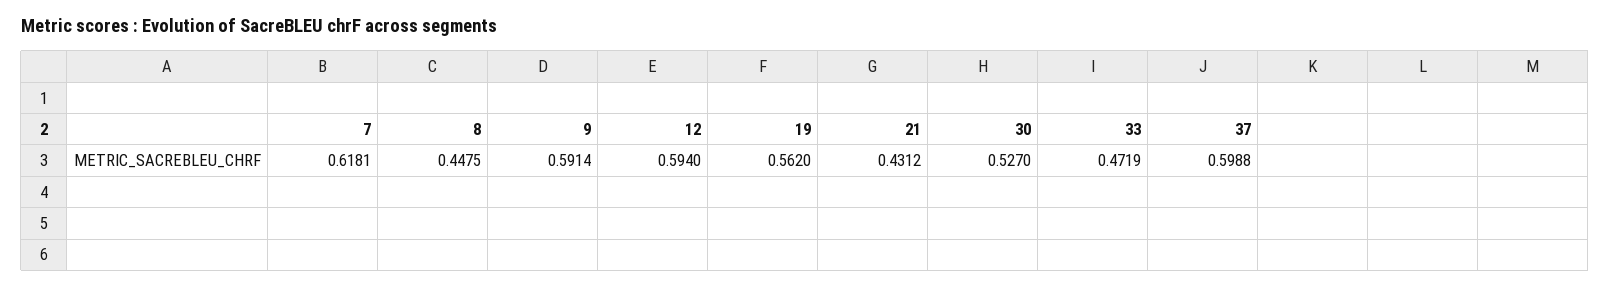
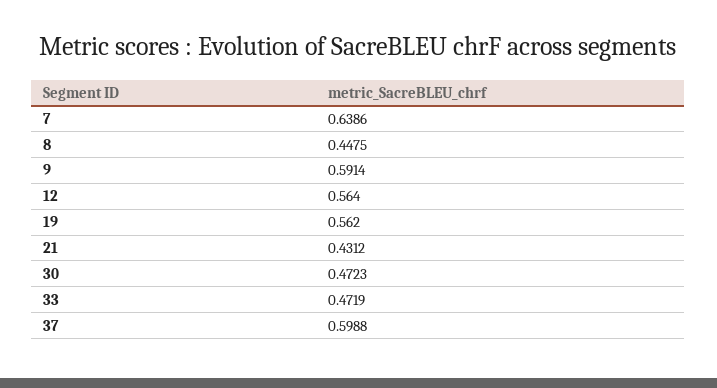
  {
-   "7": 0.6181,
+   "7": 0.6386,
    "8": 0.4475,
    "9": 0.5914,
-   "12": 0.594,
+   "12": 0.564,
    "19": 0.562,
    "21": 0.4312,
-   "30": 0.527,
+   "30": 0.4723,
    "33": 0.4719,
    "37": 0.5988
  }

